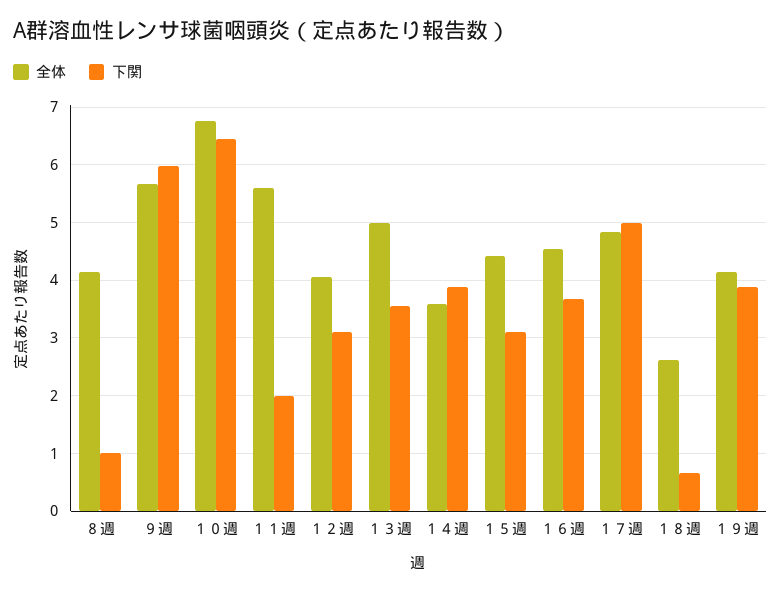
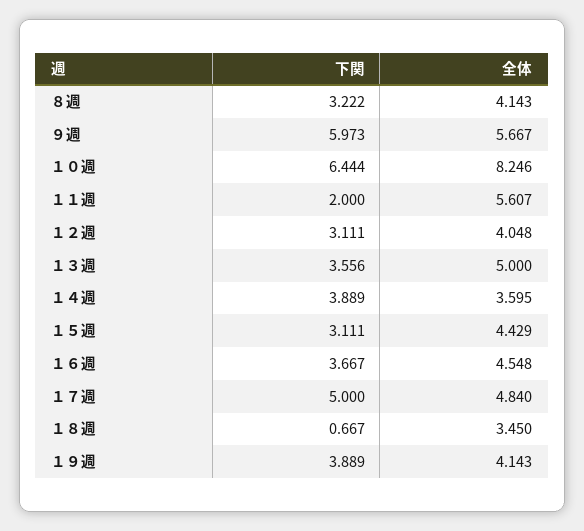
  {
    "全体": {
      "８週": 4.143,
      "９週": 5.667,
-     "１０週": 6.8,
+     "１０週": 8.246,
      "１１週": 5.607,
      "１２週": 4.048,
      "１３週": 5,
      "１４週": 3.595,
      "１５週": 4.429,
      "１６週": 4.548,
      "１７週": 4.84,
-     "１８週": 2.6,
+     "１８週": 3.45,
      "１９週": 4.143
    },
    "下関": {
-     "８週": 1,
+     "８週": 3.222,
      "９週": 5.973,
      "１０週": 6.444,
      "１１週": 2,
      "１２週": 3.111,
      "１３週": 3.556,
      "１４週": 3.889,
      "１５週": 3.111,
      "１６週": 3.667,
      "１７週": 5,
      "１８週": 0.667,
      "１９週": 3.889
    }
  }

